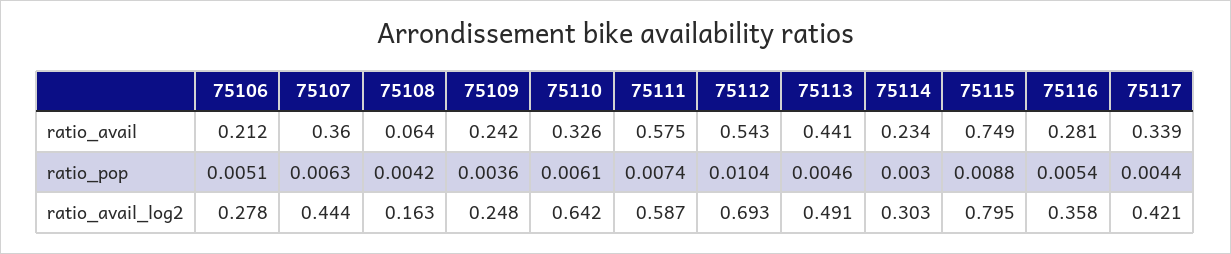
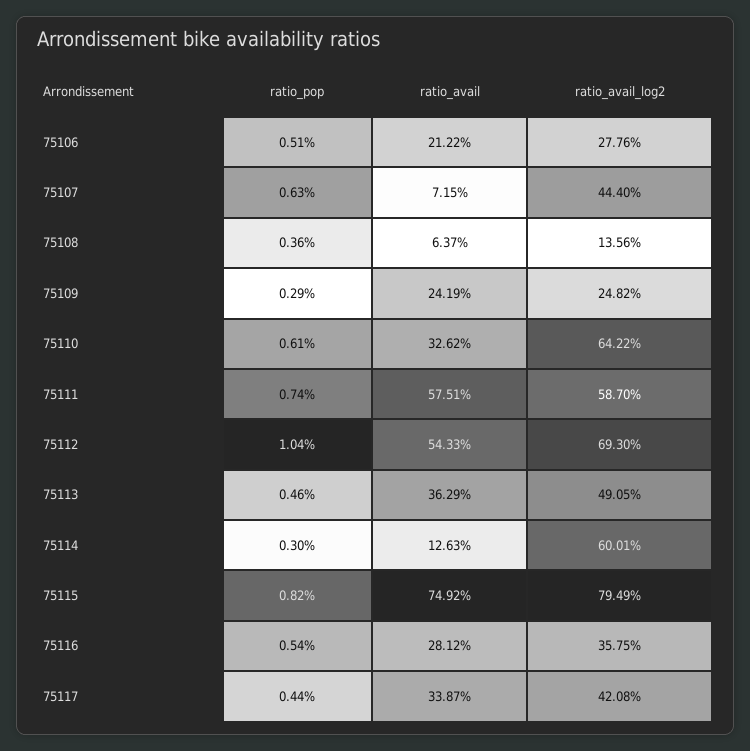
  {
    "75106": {
      "ratio_avail": 0.2122,
      "ratio_pop": 0.0051,
      "ratio_avail_log2": 0.2776
    },
    "75107": {
-     "ratio_avail": 0.36,
+     "ratio_avail": 0.0715,
      "ratio_pop": 0.0063,
      "ratio_avail_log2": 0.444
    },
    "75108": {
      "ratio_avail": 0.0637,
-     "ratio_pop": 0.0042,
+     "ratio_pop": 0.0036,
-     "ratio_avail_log2": 0.163
+     "ratio_avail_log2": 0.1356
    },
    "75109": {
      "ratio_avail": 0.2419,
-     "ratio_pop": 0.0036,
+     "ratio_pop": 0.0029,
      "ratio_avail_log2": 0.2482
    },
    "75110": {
      "ratio_avail": 0.3262,
      "ratio_pop": 0.0061,
      "ratio_avail_log2": 0.6422
    },
    "75111": {
      "ratio_avail": 0.5751,
      "ratio_pop": 0.0074,
      "ratio_avail_log2": 0.587
    },
    "75112": {
      "ratio_avail": 0.5433,
      "ratio_pop": 0.0104,
      "ratio_avail_log2": 0.693
    },
    "75113": {
-     "ratio_avail": 0.441,
+     "ratio_avail": 0.3629,
      "ratio_pop": 0.0046,
      "ratio_avail_log2": 0.4905
    },
    "75114": {
-     "ratio_avail": 0.234,
+     "ratio_avail": 0.1263,
      "ratio_pop": 0.003,
-     "ratio_avail_log2": 0.303
+     "ratio_avail_log2": 0.6001
    },
    "75115": {
      "ratio_avail": 0.7492,
-     "ratio_pop": 0.0088,
+     "ratio_pop": 0.0082,
      "ratio_avail_log2": 0.7949
    },
    "75116": {
      "ratio_avail": 0.2812,
      "ratio_pop": 0.0054,
      "ratio_avail_log2": 0.3575
    },
    "75117": {
      "ratio_avail": 0.3387,
      "ratio_pop": 0.0044,
      "ratio_avail_log2": 0.4208
    }
  }

